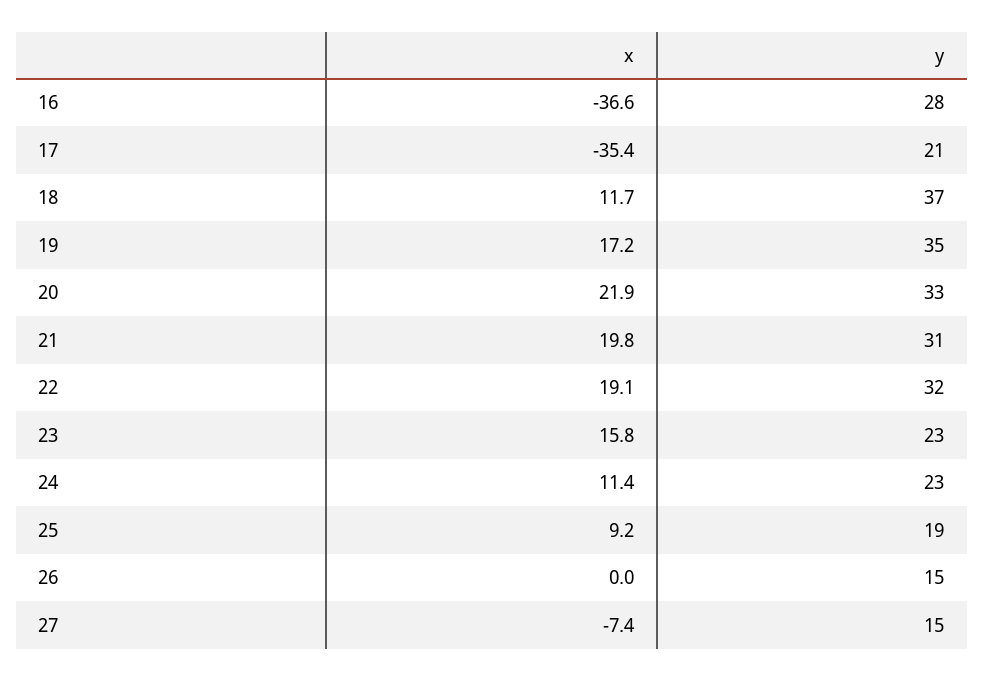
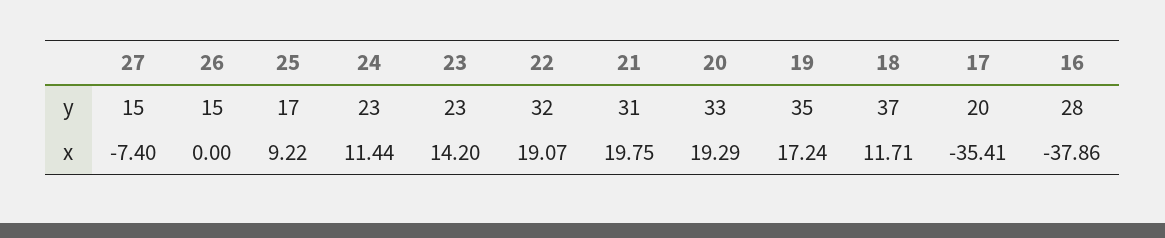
  {
    "x": {
-     "16": -36.6,
+     "16": -37.86,
      "17": -35.41,
      "18": 11.71,
      "19": 17.24,
-     "20": 21.9,
+     "20": 19.29,
      "21": 19.75,
      "22": 19.07,
-     "23": 15.8,
+     "23": 14.2,
      "24": 11.44,
      "25": 9.22,
      "26": 0,
      "27": -7.4
    },
    "y": {
      "16": 28,
-     "17": 21,
+     "17": 20,
      "18": 37,
      "19": 35,
      "20": 33,
      "21": 31,
      "22": 32,
      "23": 23,
      "24": 23,
-     "25": 19,
+     "25": 17,
      "26": 15,
      "27": 15
    }
  }

